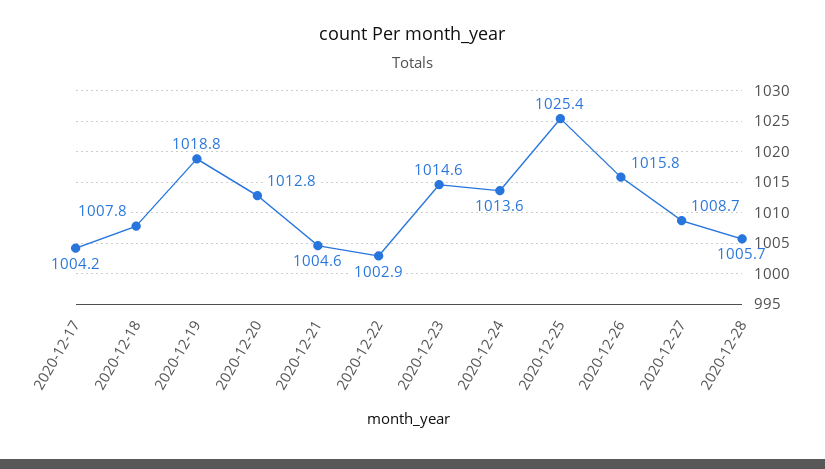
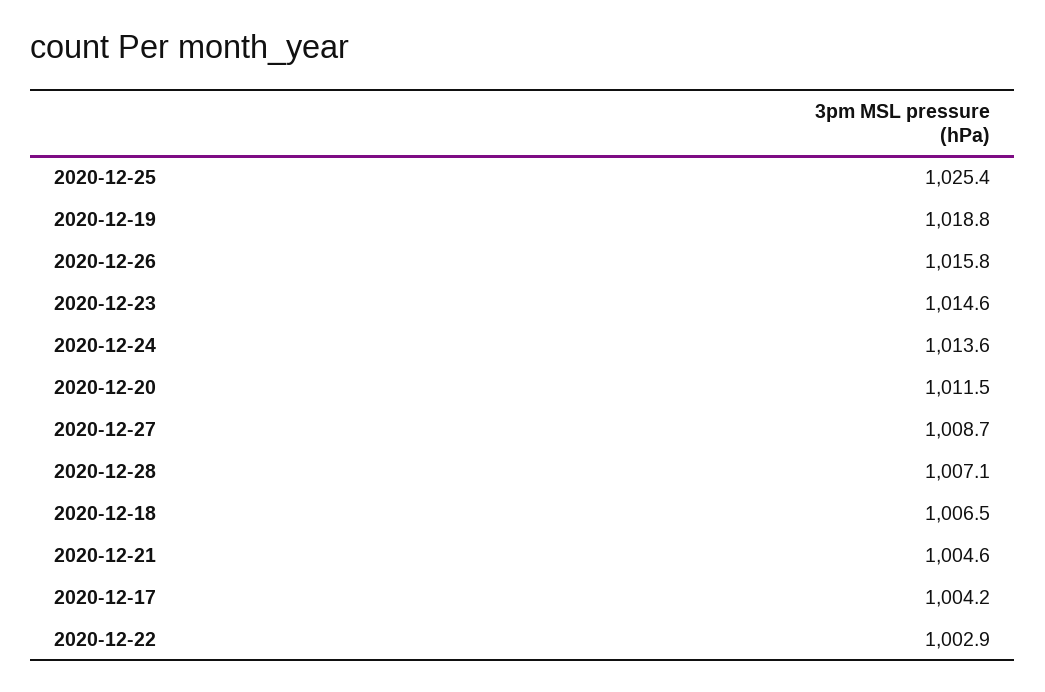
  {
    "2020-12-17": 1004.2,
-   "2020-12-18": 1007.8,
+   "2020-12-18": 1006.5,
    "2020-12-19": 1018.8,
-   "2020-12-20": 1012.8,
+   "2020-12-20": 1011.5,
    "2020-12-21": 1004.6,
    "2020-12-22": 1002.9,
    "2020-12-23": 1014.6,
    "2020-12-24": 1013.6,
    "2020-12-25": 1025.4,
    "2020-12-26": 1015.8,
    "2020-12-27": 1008.7,
-   "2020-12-28": 1005.7
+   "2020-12-28": 1007.1
  }

